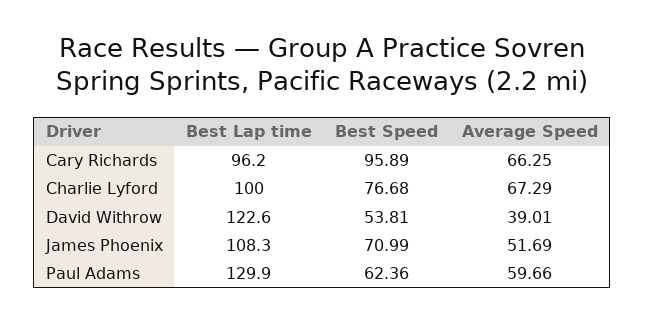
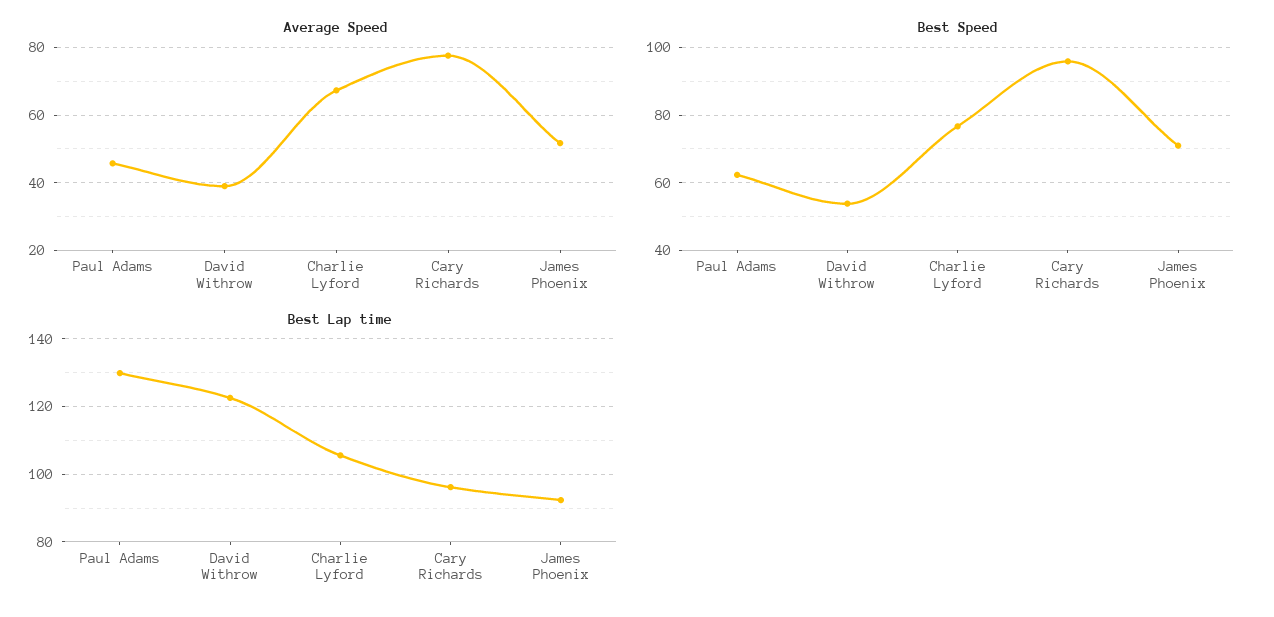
  {
    "Best Lap time": {
      "Cary Richards": 96.2,
-     "Charlie Lyford": 100,
+     "Charlie Lyford": 106,
      "David Withrow": 122.6,
-     "James Phoenix": 108.3,
+     "James Phoenix": 92,
      "Paul Adams": 129.9
    },
    "Best Speed": {
      "Cary Richards": 95.89,
      "Charlie Lyford": 76.68,
      "David Withrow": 53.81,
      "James Phoenix": 70.99,
      "Paul Adams": 62.36
    },
    "Average Speed": {
-     "Cary Richards": 66.25,
+     "Cary Richards": 78,
      "Charlie Lyford": 67.29,
      "David Withrow": 39.01,
      "James Phoenix": 51.69,
-     "Paul Adams": 59.66
+     "Paul Adams": 46
    }
  }

